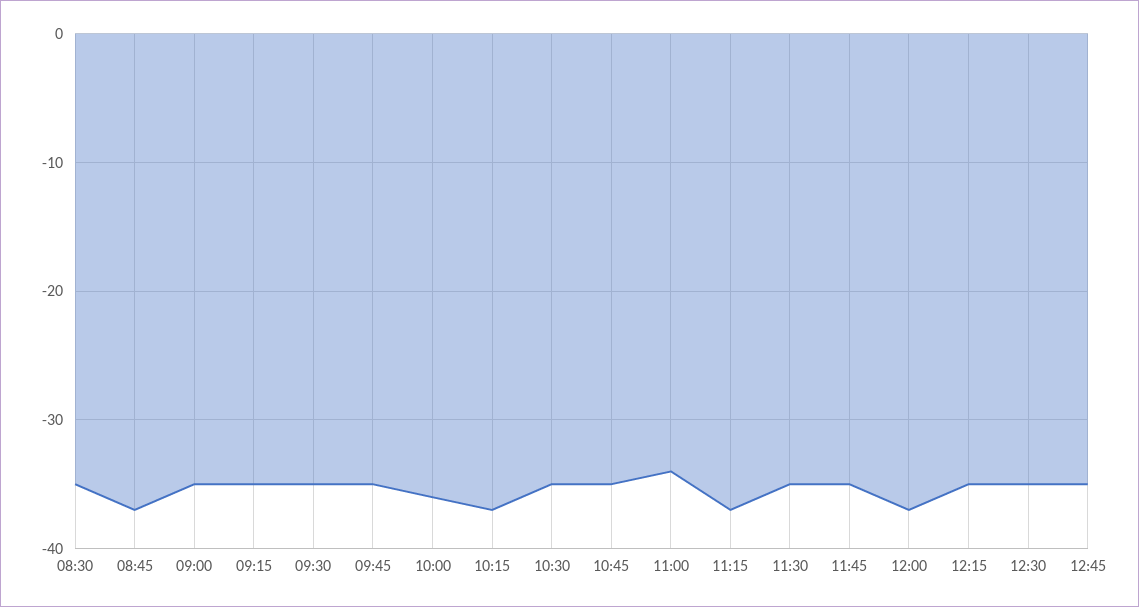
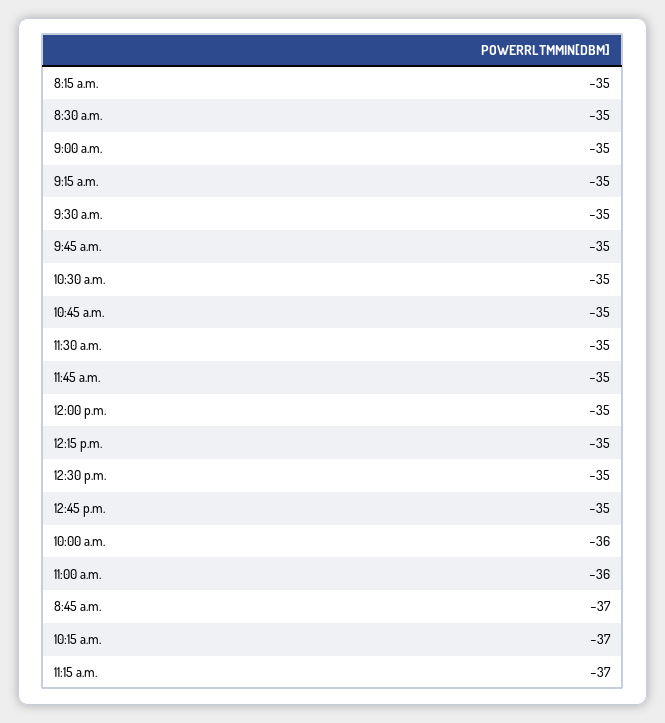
  {
    "08:30": -35,
    "08:45": -37,
    "09:00": -35,
    "09:15": -35,
    "09:30": -35,
    "09:45": -35,
    "10:00": -36,
    "10:15": -37,
    "10:30": -35,
    "10:45": -35,
-   "11:00": -34,
+   "11:00": -36,
    "11:15": -37,
    "11:30": -35,
    "11:45": -35,
-   "12:00": -37,
+   "12:00": -35,
    "12:15": -35,
    "12:30": -35,
-   "12:45": -35
+   "12:45": -35,
+   "8:15 a.m.": -35
  }

